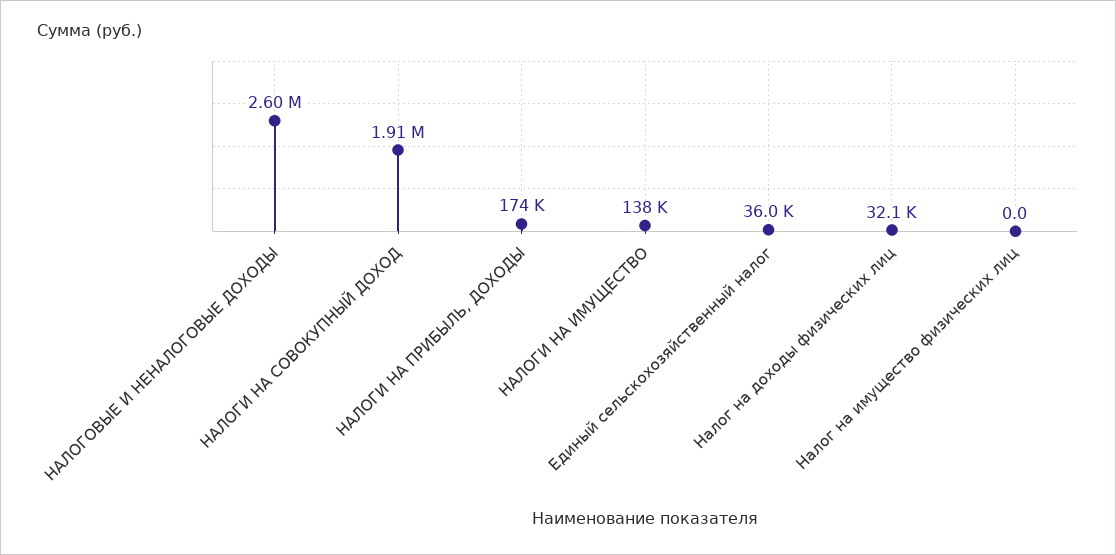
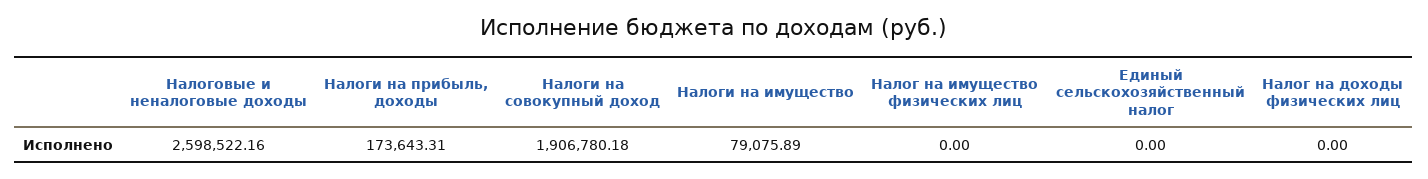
  {
    "НАЛОГОВЫЕ И НЕНАЛОГОВЫЕ ДОХОДЫ": 2598522.16,
    "НАЛОГИ НА СОВОКУПНЫЙ ДОХОД": 1906780.18,
    "НАЛОГИ НА ПРИБЫЛЬ, ДОХОДЫ": 173643.31,
-   "НАЛОГИ НА ИМУЩЕСТВО": 138000,
+   "НАЛОГИ НА ИМУЩЕСТВО": 79075.89,
-   "Единый сельскохозяйственный налог": 36000,
+   "Единый сельскохозяйственный налог": 0,
-   "Налог на доходы физических лиц": 32100,
+   "Налог на доходы физических лиц": 0,
    "Налог на имущество физических лиц": 0
  }

